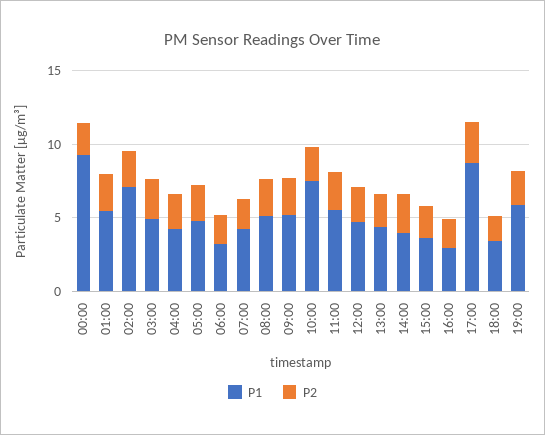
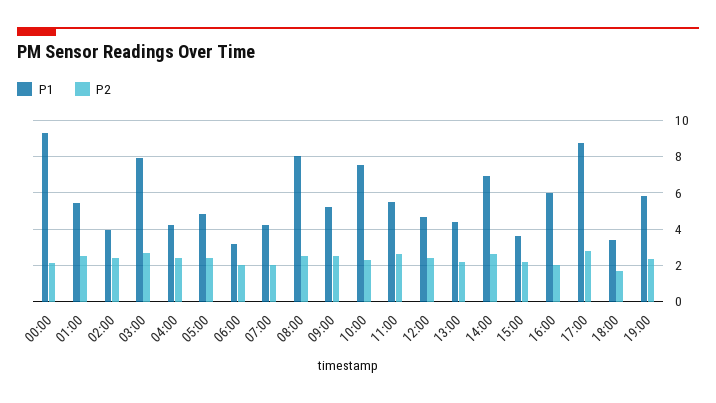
  {
    "P1": {
      "00:00": 9.5,
      "01:00": 5.5,
-     "02:00": 7,
+     "02:00": 4,
-     "03:00": 5,
+     "03:00": 8,
      "04:00": 4,
      "05:00": 5,
      "06:00": 3,
      "07:00": 4,
-     "08:00": 5,
+     "08:00": 8,
      "09:00": 5,
      "10:00": 7.5,
      "11:00": 5.5,
      "12:00": 4.5,
      "13:00": 4.5,
-     "14:00": 4,
+     "14:00": 7,
      "15:00": 3.5,
-     "16:00": 3,
+     "16:00": 6,
      "17:00": 8.5,
      "18:00": 3.5,
      "19:00": 6
    },
    "P2": {
      "00:00": 2,
      "01:00": 2.5,
      "02:00": 2.5,
      "03:00": 2.5,
      "04:00": 2.5,
      "05:00": 2.5,
      "06:00": 2,
      "07:00": 2,
      "08:00": 2.5,
      "09:00": 2.5,
      "10:00": 2.5,
      "11:00": 2.5,
      "12:00": 2.5,
      "13:00": 2,
      "14:00": 2.5,
      "15:00": 2,
      "16:00": 2,
      "17:00": 3,
      "18:00": 1.5,
      "19:00": 2.5
    }
  }

